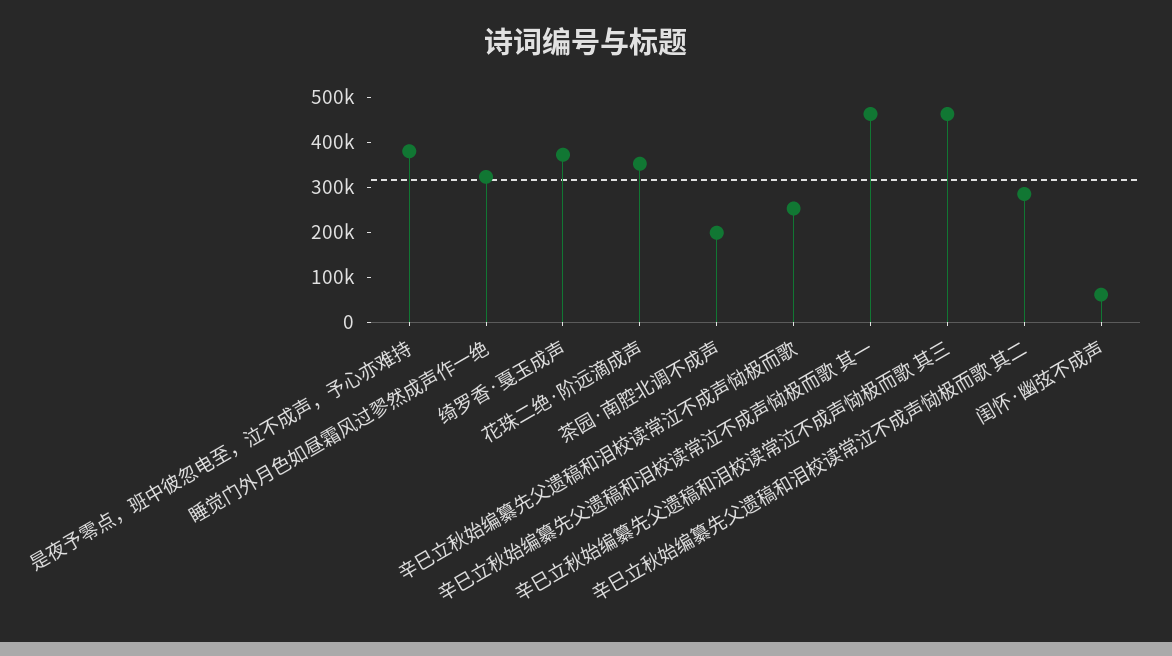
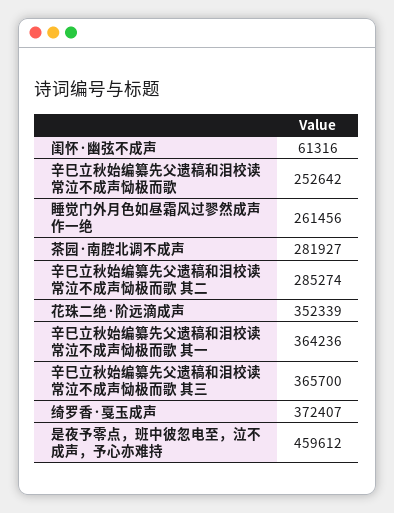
  {
-   "是夜予零点，班中彼忽电至，泣不成声，予心亦难持": 380000,
+   "是夜予零点，班中彼忽电至，泣不成声，予心亦难持": 459612,
-   "睡觉门外月色如昼霜风过翏然成声作一绝": 320000,
+   "睡觉门外月色如昼霜风过翏然成声作一绝": 261456,
    "绮罗香·戛玉成声": 372407,
    "花珠二绝·阶远滴成声": 352339,
-   "茶园·南腔北调不成声": 200000,
+   "茶园·南腔北调不成声": 281927,
    "辛巳立秋始编纂先父遗稿和泪校读常泣不成声恸极而歌": 252642,
-   "辛巳立秋始编纂先父遗稿和泪校读常泣不成声恸极而歌 其一": 460000,
+   "辛巳立秋始编纂先父遗稿和泪校读常泣不成声恸极而歌 其一": 364236,
-   "辛巳立秋始编纂先父遗稿和泪校读常泣不成声恸极而歌 其三": 460000,
+   "辛巳立秋始编纂先父遗稿和泪校读常泣不成声恸极而歌 其三": 365700,
    "辛巳立秋始编纂先父遗稿和泪校读常泣不成声恸极而歌 其二": 285274,
    "闺怀·幽弦不成声": 61316
  }

